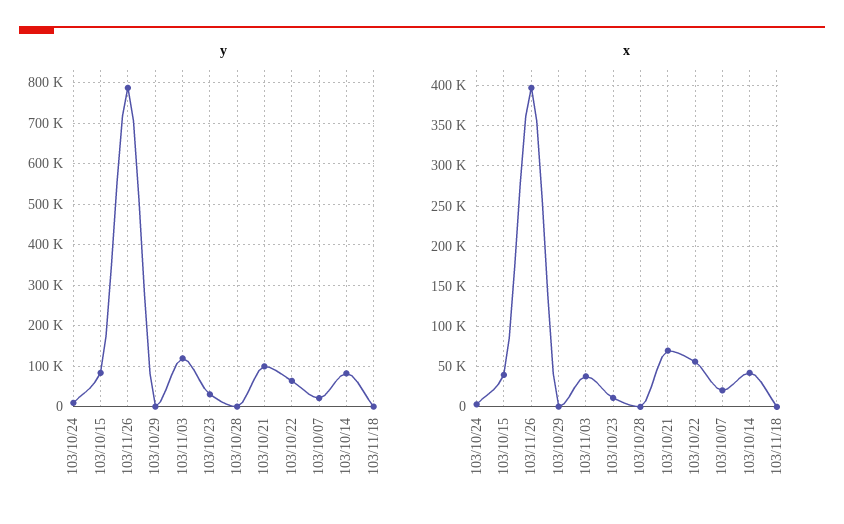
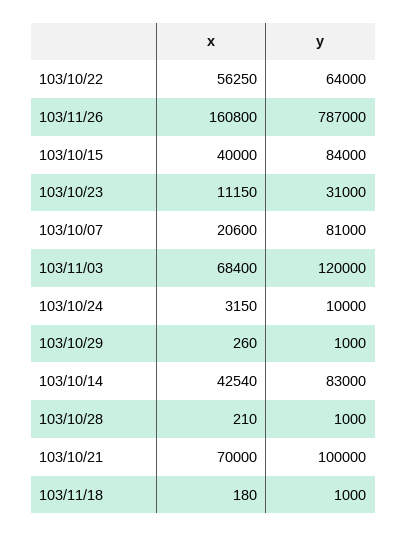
  {
    "y": {
      "103/10/24": 10000,
      "103/10/15": 84000,
      "103/11/26": 787000,
      "103/10/29": 1000,
      "103/11/03": 120000,
      "103/10/23": 31000,
      "103/10/28": 1000,
      "103/10/21": 100000,
      "103/10/22": 64000,
-     "103/10/07": 20000,
+     "103/10/07": 81000,
      "103/10/14": 83000,
      "103/11/18": 1000
    },
    "x": {
      "103/10/24": 3150,
      "103/10/15": 40000,
-     "103/11/26": 400000,
+     "103/11/26": 160800,
      "103/10/29": 260,
-     "103/11/03": 40000,
+     "103/11/03": 68400,
      "103/10/23": 11150,
      "103/10/28": 210,
      "103/10/21": 70000,
      "103/10/22": 56250,
      "103/10/07": 20600,
      "103/10/14": 42540,
      "103/11/18": 180
    }
  }

